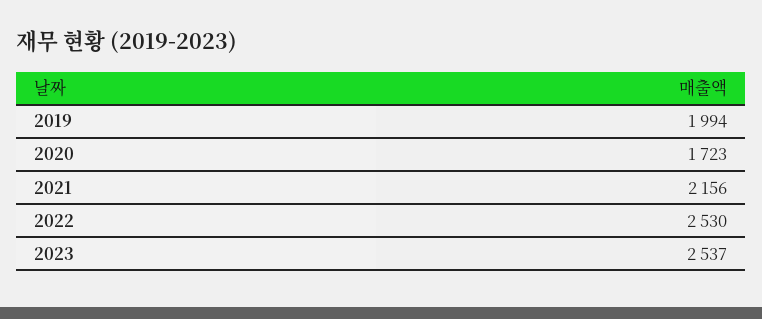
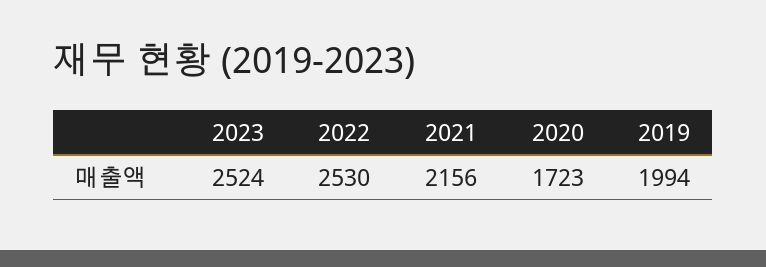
  {
    "2019": 1994,
    "2020": 1723,
    "2021": 2156,
    "2022": 2530,
-   "2023": 2537
+   "2023": 2524
  }

